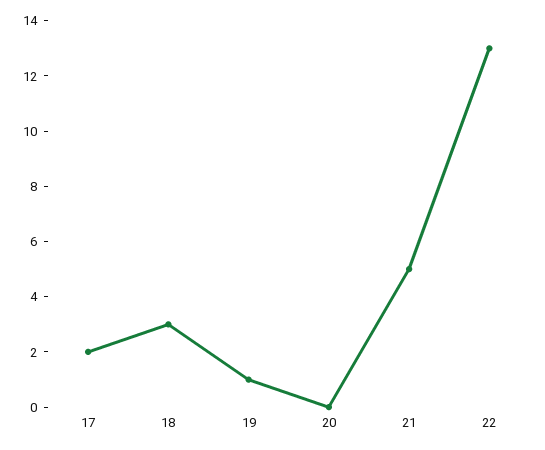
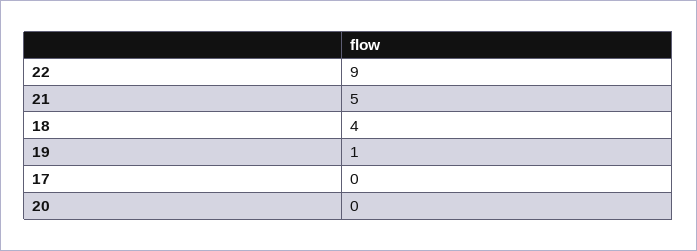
  {
-   "17": 2,
+   "17": 0,
-   "18": 3,
+   "18": 4,
    "19": 1,
    "20": 0,
    "21": 5,
-   "22": 13
+   "22": 9
  }

